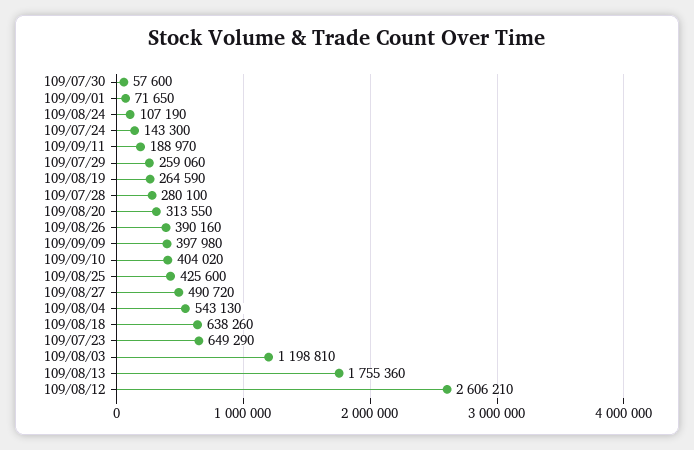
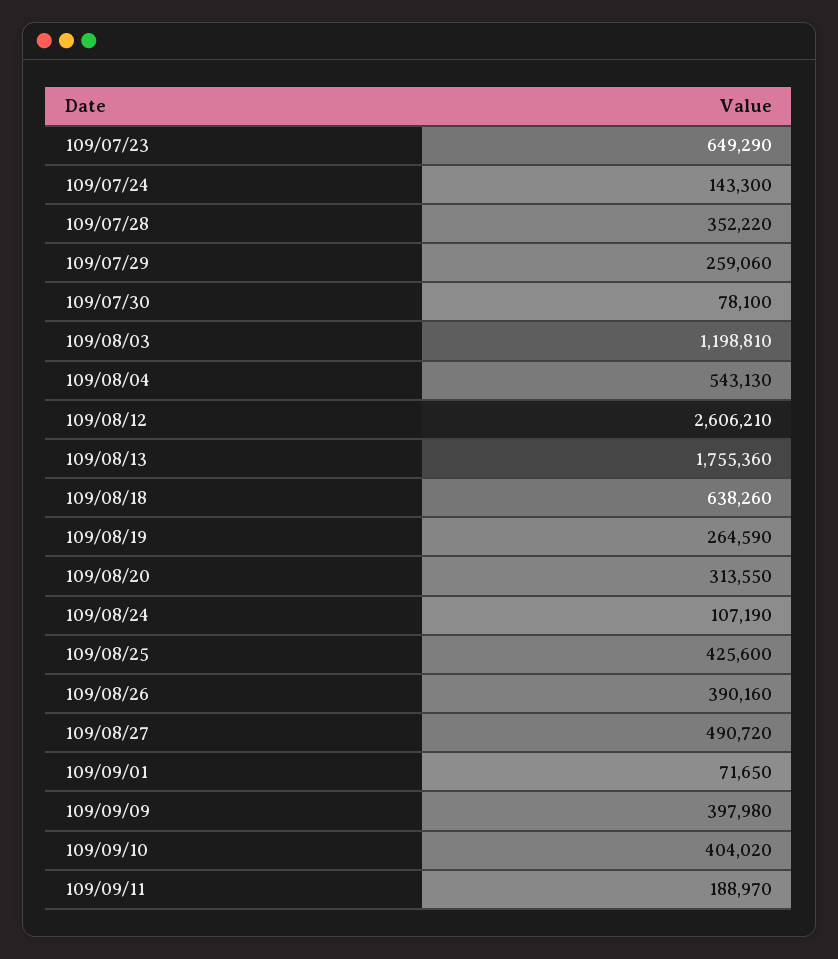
  {
-   "109/07/30": 57600,
+   "109/07/30": 78100,
    "109/09/01": 71650,
    "109/08/24": 107190,
    "109/07/24": 143300,
    "109/09/11": 188970,
    "109/07/29": 259060,
    "109/08/19": 264590,
-   "109/07/28": 280100,
+   "109/07/28": 352220,
    "109/08/20": 313550,
    "109/08/26": 390160,
    "109/09/09": 397980,
    "109/09/10": 404020,
    "109/08/25": 425600,
    "109/08/27": 490720,
    "109/08/04": 543130,
    "109/08/18": 638260,
    "109/07/23": 649290,
    "109/08/03": 1198810,
    "109/08/13": 1755360,
    "109/08/12": 2606210
  }

